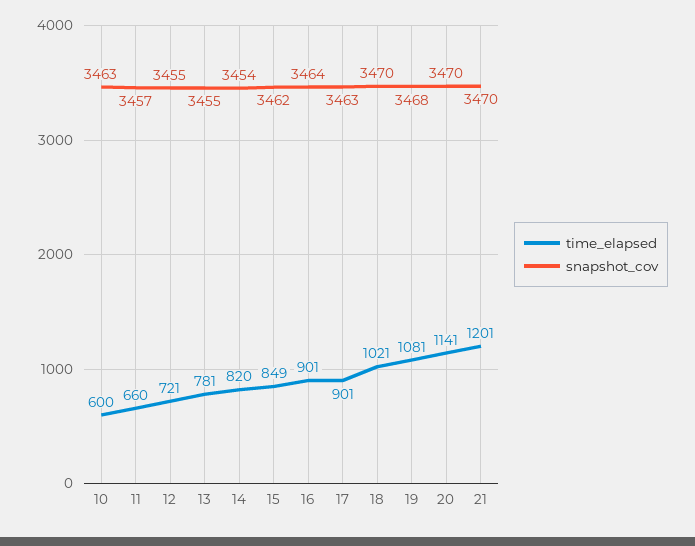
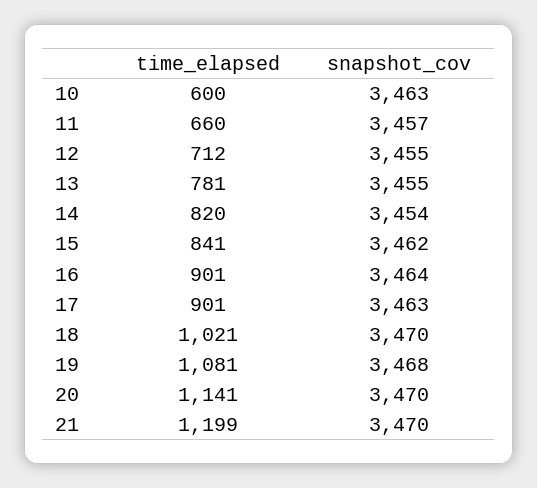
  {
    "time_elapsed": {
      "10": 600,
      "11": 660,
-     "12": 721,
+     "12": 712,
      "13": 781,
      "14": 820,
-     "15": 849,
+     "15": 841,
      "16": 901,
      "17": 901,
      "18": 1021,
      "19": 1081,
      "20": 1141,
-     "21": 1201
+     "21": 1199
    },
    "snapshot_cov": {
      "10": 3463,
      "11": 3457,
      "12": 3455,
      "13": 3455,
      "14": 3454,
      "15": 3462,
      "16": 3464,
      "17": 3463,
      "18": 3470,
      "19": 3468,
      "20": 3470,
      "21": 3470
    }
  }

